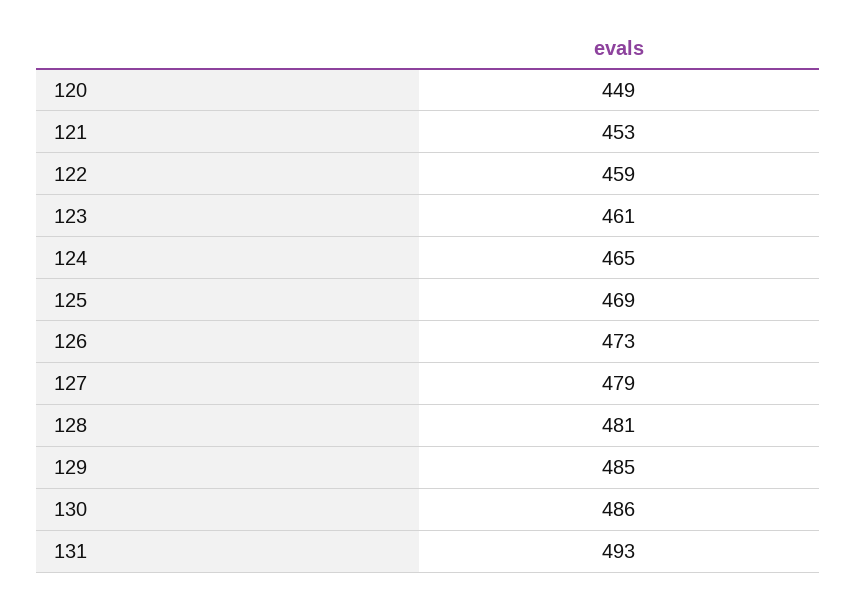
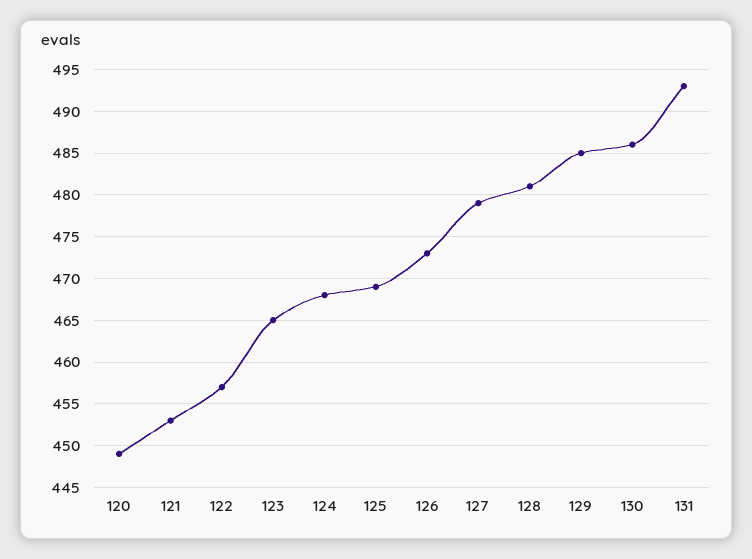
  {
    "120": 449,
    "121": 453,
-   "122": 459,
+   "122": 457,
-   "123": 461,
+   "123": 465,
-   "124": 465,
+   "124": 468,
    "125": 469,
    "126": 473,
    "127": 479,
    "128": 481,
    "129": 485,
    "130": 486,
    "131": 493
  }

